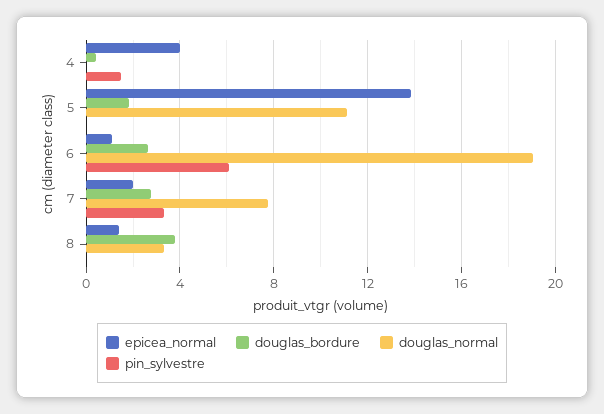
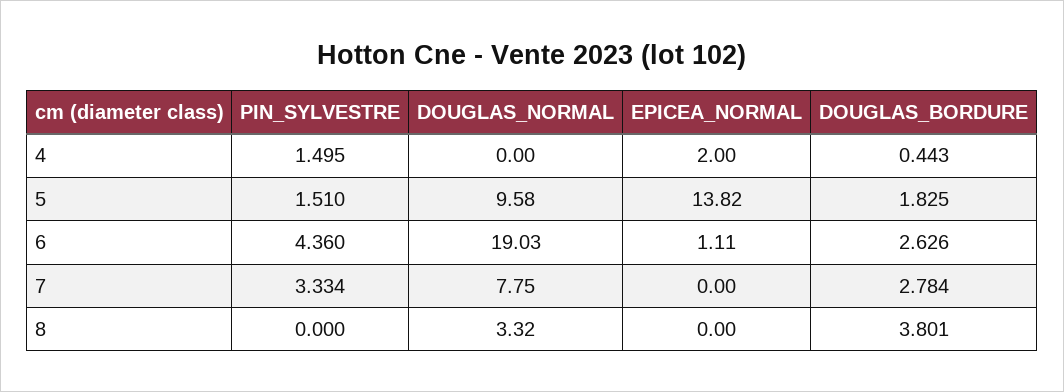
  {
    "epicea_normal": {
-     "4": 4,
+     "4": 2,
      "5": 13.82,
      "6": 1.11,
-     "7": 2,
+     "7": 0,
-     "8": 1.5
+     "8": 0
    },
    "douglas_bordure": {
      "4": 0.443,
      "5": 1.825,
      "6": 2.626,
      "7": 2.784,
      "8": 3.801
    },
    "douglas_normal": {
      "4": 0,
-     "5": 11,
+     "5": 9.58,
      "6": 19.03,
      "7": 7.75,
      "8": 3.32
    },
    "pin_sylvestre": {
      "4": 1.495,
-     "5": 0,
+     "5": 1.51,
-     "6": 6,
+     "6": 4.36,
      "7": 3.334,
      "8": 0
    }
  }

